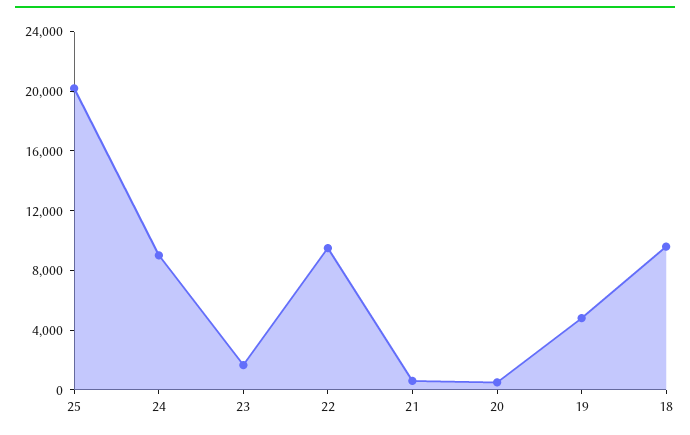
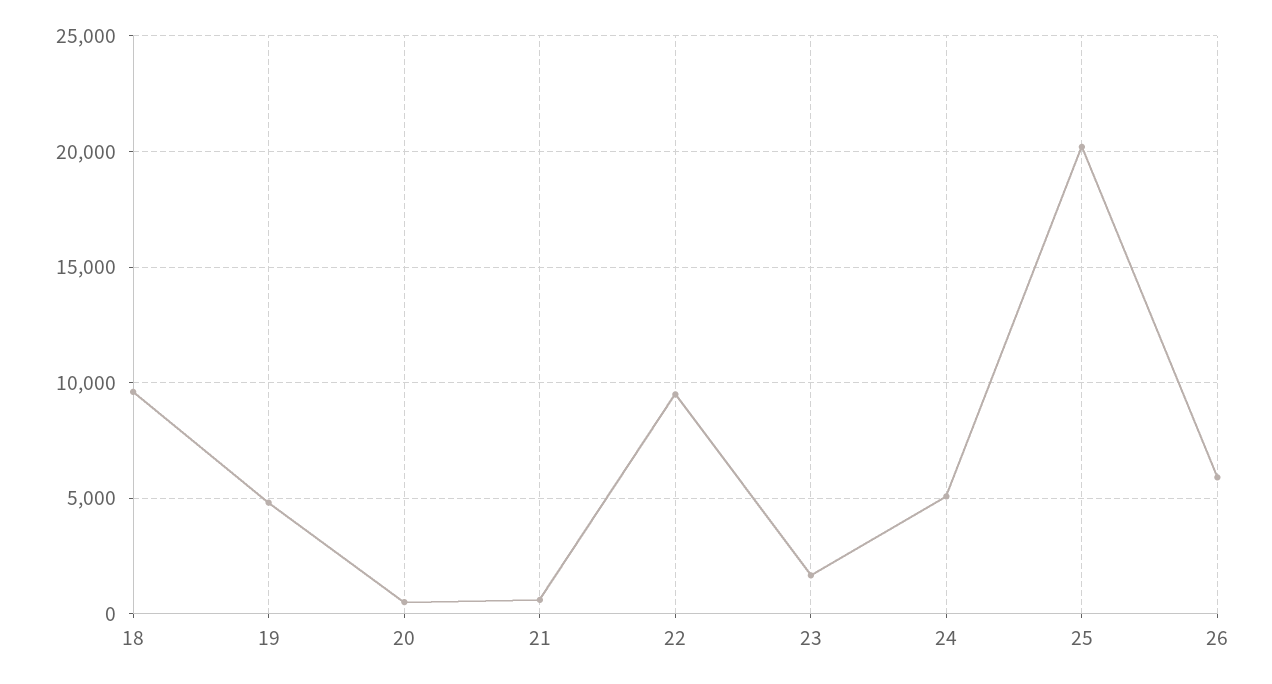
  {
    "25": 20000,
-   "24": 9000,
+   "24": 5000,
    "23": 1500,
    "22": 9500,
    "21": 500,
    "20": 500,
    "19": 5000,
-   "18": 9500
+   "18": 9500,
+   "26": 6000
  }

